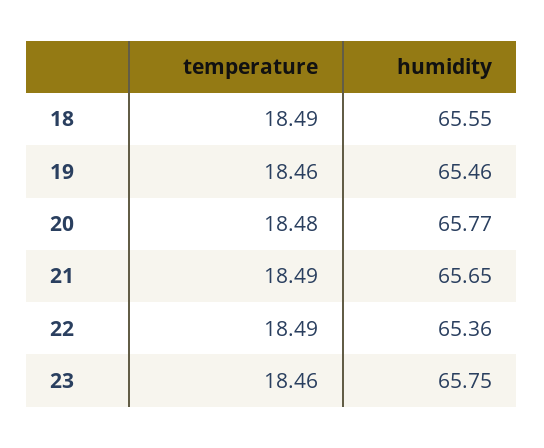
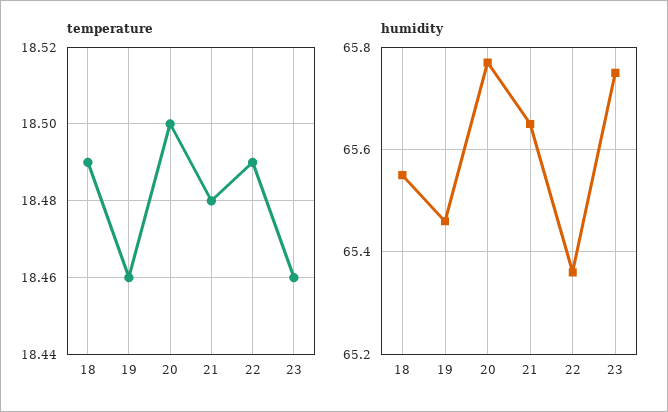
  {
    "temperature": {
      "18": 18.49,
      "19": 18.46,
-     "20": 18.48,
+     "20": 18.5,
-     "21": 18.49,
+     "21": 18.48,
      "22": 18.49,
      "23": 18.46
    },
    "humidity": {
      "18": 65.55,
      "19": 65.46,
      "20": 65.77,
      "21": 65.65,
      "22": 65.36,
      "23": 65.75
    }
  }

